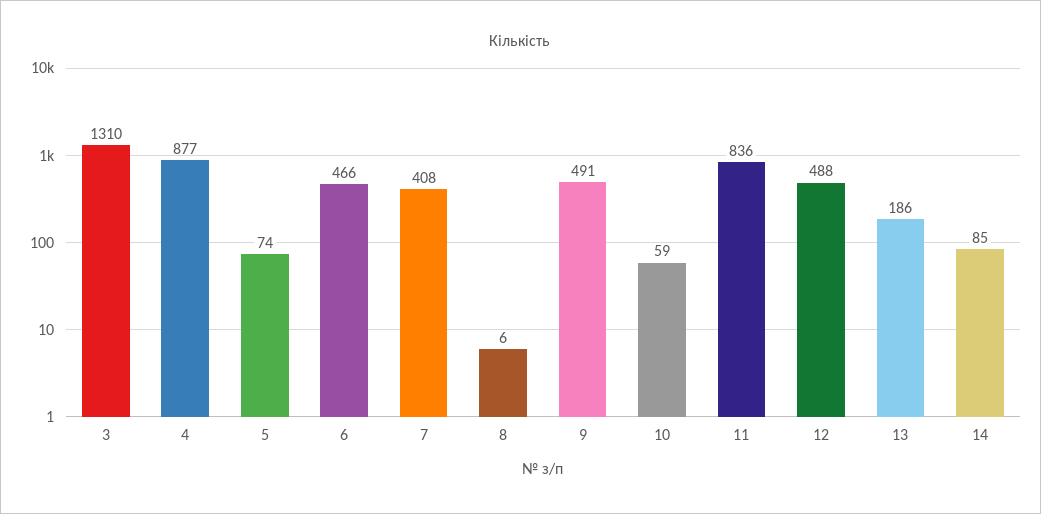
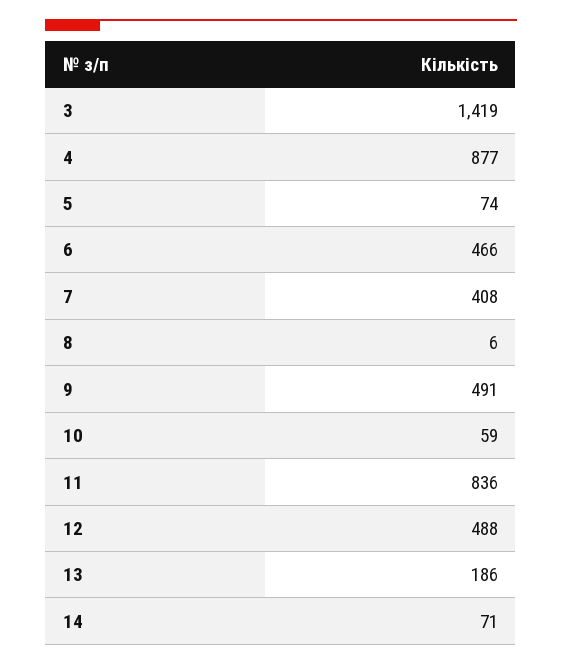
  {
-   "3": 1310,
+   "3": 1419,
    "4": 877,
    "5": 74,
    "6": 466,
    "7": 408,
    "8": 6,
    "9": 491,
    "10": 59,
    "11": 836,
    "12": 488,
    "13": 186,
-   "14": 85
+   "14": 71
  }

